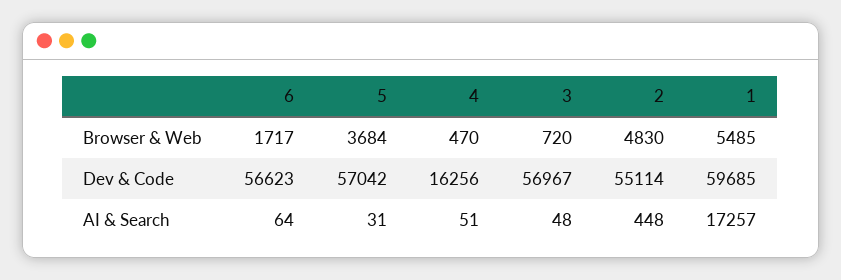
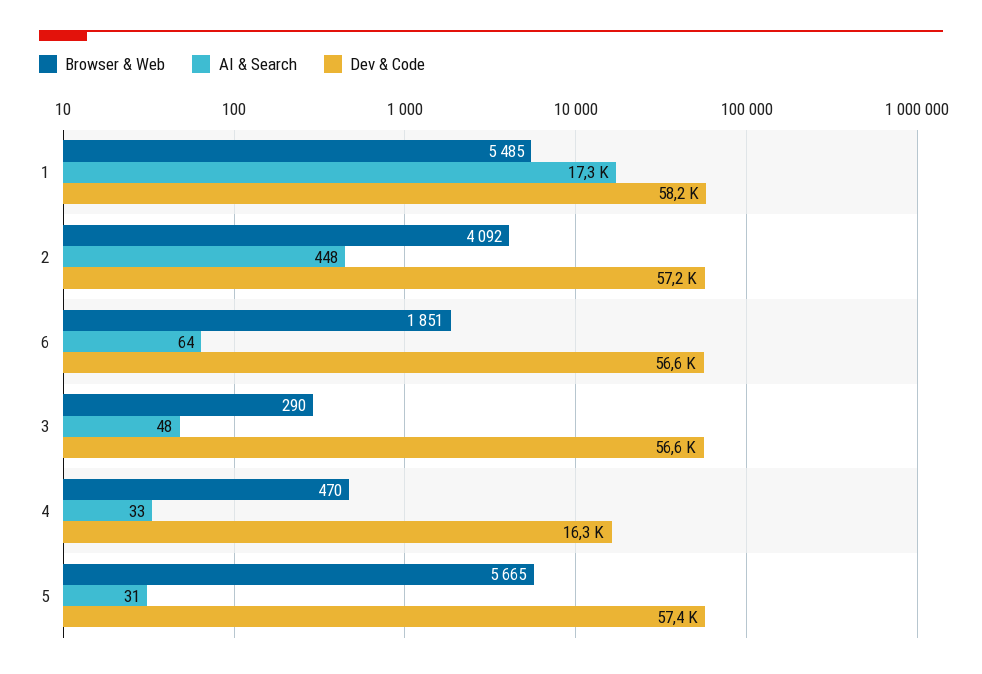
  {
    "Browser & Web": {
-     "6": 1717,
+     "6": 1851,
-     "5": 3684,
+     "5": 5665,
      "4": 470,
-     "3": 720,
+     "3": 290,
-     "2": 4830,
+     "2": 4092,
      "1": 5485
    },
    "Dev & Code": {
      "6": 56623,
-     "5": 57042,
+     "5": 57400,
      "4": 16256,
-     "3": 56967,
+     "3": 56600,
-     "2": 55114,
+     "2": 57200,
-     "1": 59685
+     "1": 58200
    },
    "AI & Search": {
      "6": 64,
      "5": 31,
-     "4": 51,
+     "4": 33,
      "3": 48,
      "2": 448,
      "1": 17257
    }
  }

